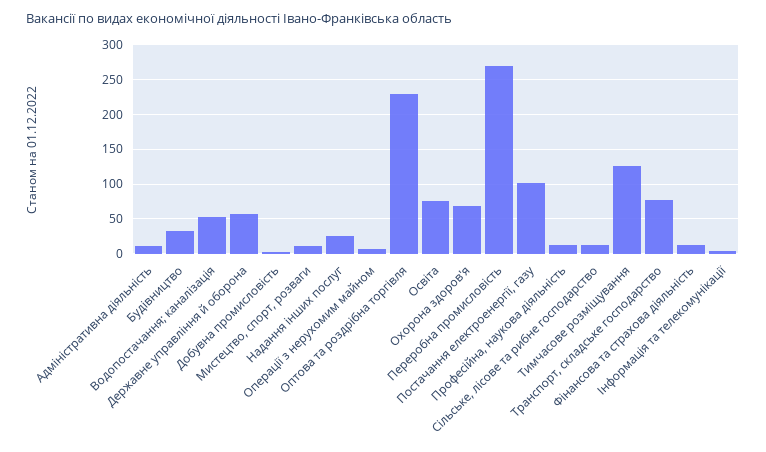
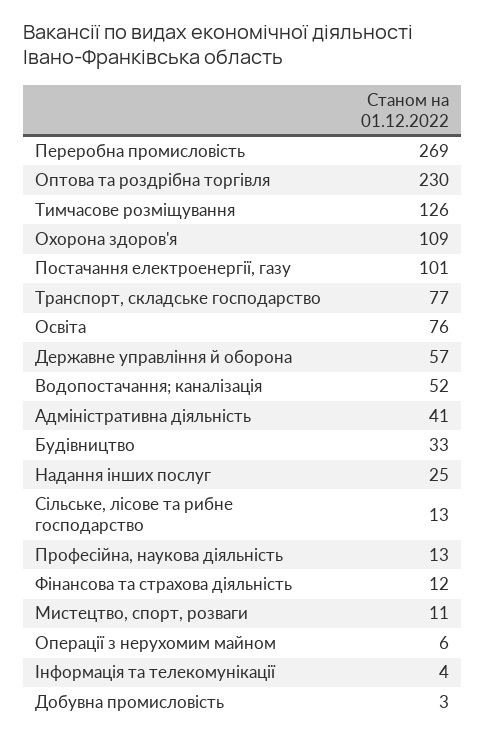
  {
-   "Адміністративна діяльність": 10,
+   "Адміністративна діяльність": 41,
    "Будівництво": 33,
    "Водопостачання; каналізація": 52,
    "Державне управління й оборона": 57,
    "Добувна промисловість": 3,
    "Мистецтво, спорт, розваги": 11,
    "Надання інших послуг": 25,
    "Операції з нерухомим майном": 6,
    "Оптова та роздрібна торгівля": 230,
    "Освіта": 76,
-   "Охорона здоров'я": 70,
+   "Охорона здоров'я": 109,
    "Переробна промисловість": 269,
    "Постачання електроенергії, газу": 101,
    "Професійна, наукова діяльність": 13,
    "Сільське, лісове та рибне господарство": 13,
    "Тимчасове розміщування": 126,
    "Транспорт, складське господарство": 77,
    "Фінансова та страхова діяльність": 12,
    "Інформація та телекомунікації": 4
  }

